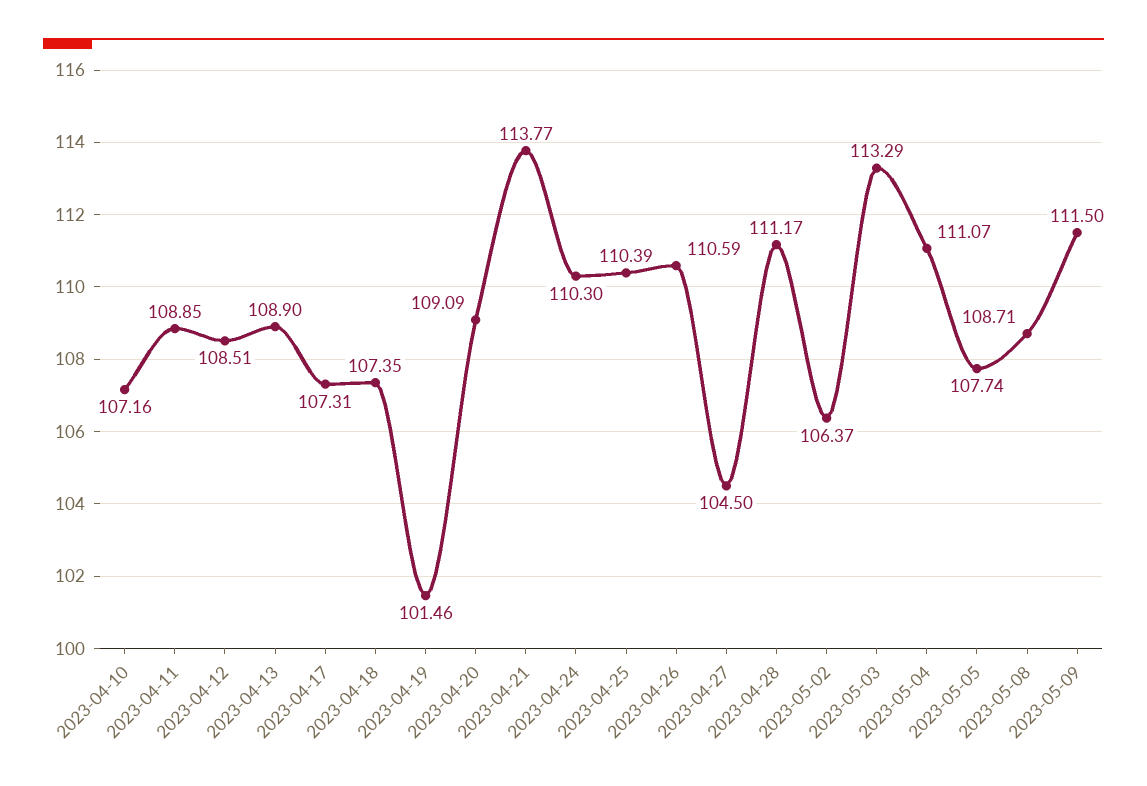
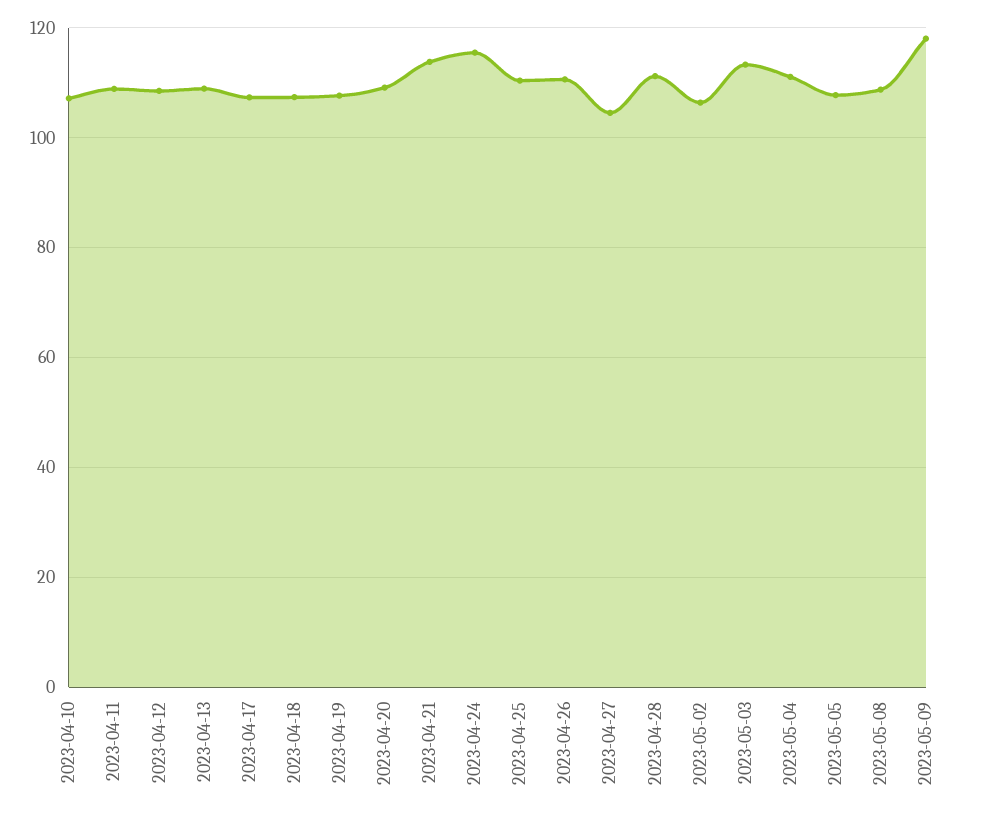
  {
    "2023-04-10": 107.16,
    "2023-04-11": 108.85,
    "2023-04-12": 108.51,
    "2023-04-13": 108.9,
    "2023-04-17": 107.31,
    "2023-04-18": 107.35,
-   "2023-04-19": 101.46,
+   "2023-04-19": 108,
    "2023-04-20": 109.09,
    "2023-04-21": 113.77,
-   "2023-04-24": 110.3,
+   "2023-04-24": 116,
    "2023-04-25": 110.39,
    "2023-04-26": 110.59,
    "2023-04-27": 104.5,
    "2023-04-28": 111.17,
    "2023-05-02": 106.37,
    "2023-05-03": 113.29,
    "2023-05-04": 111.07,
    "2023-05-05": 107.74,
    "2023-05-08": 108.71,
-   "2023-05-09": 111.5
+   "2023-05-09": 118
  }

